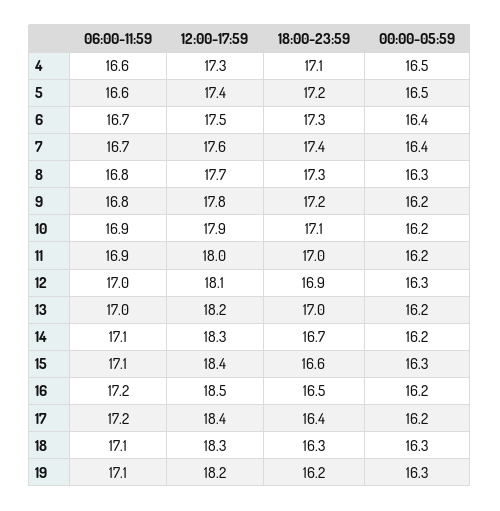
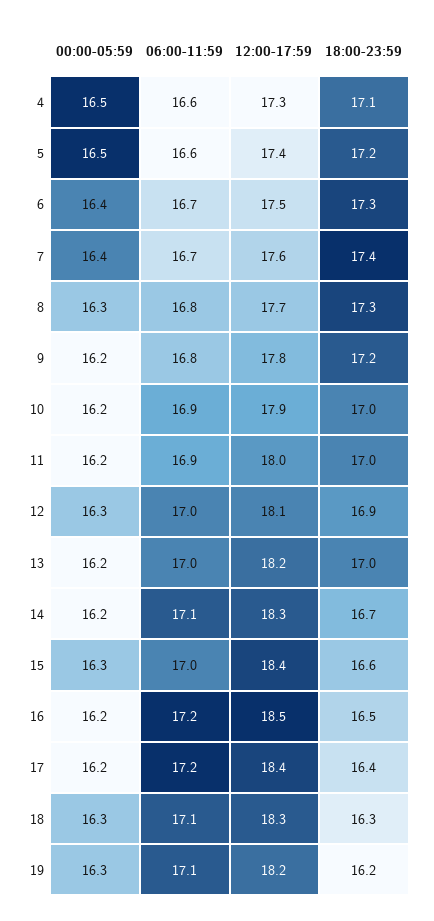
  {
    "06:00-11:59": {
      "4": 16.6,
      "5": 16.6,
      "6": 16.7,
      "7": 16.7,
      "8": 16.8,
      "9": 16.8,
      "10": 16.9,
      "11": 16.9,
      "12": 17,
      "13": 17,
      "14": 17.1,
-     "15": 17.1,
+     "15": 17,
      "16": 17.2,
      "17": 17.2,
      "18": 17.1,
      "19": 17.1
    },
    "12:00-17:59": {
      "4": 17.3,
      "5": 17.4,
      "6": 17.5,
      "7": 17.6,
      "8": 17.7,
      "9": 17.8,
      "10": 17.9,
      "11": 18,
      "12": 18.1,
      "13": 18.2,
      "14": 18.3,
      "15": 18.4,
      "16": 18.5,
      "17": 18.4,
      "18": 18.3,
      "19": 18.2
    },
    "18:00-23:59": {
      "4": 17.1,
      "5": 17.2,
      "6": 17.3,
      "7": 17.4,
      "8": 17.3,
      "9": 17.2,
-     "10": 17.1,
+     "10": 17,
      "11": 17,
      "12": 16.9,
      "13": 17,
      "14": 16.7,
      "15": 16.6,
      "16": 16.5,
      "17": 16.4,
      "18": 16.3,
      "19": 16.2
    },
    "00:00-05:59": {
      "4": 16.5,
      "5": 16.5,
      "6": 16.4,
      "7": 16.4,
      "8": 16.3,
      "9": 16.2,
      "10": 16.2,
      "11": 16.2,
      "12": 16.3,
      "13": 16.2,
      "14": 16.2,
      "15": 16.3,
      "16": 16.2,
      "17": 16.2,
      "18": 16.3,
      "19": 16.3
    }
  }

